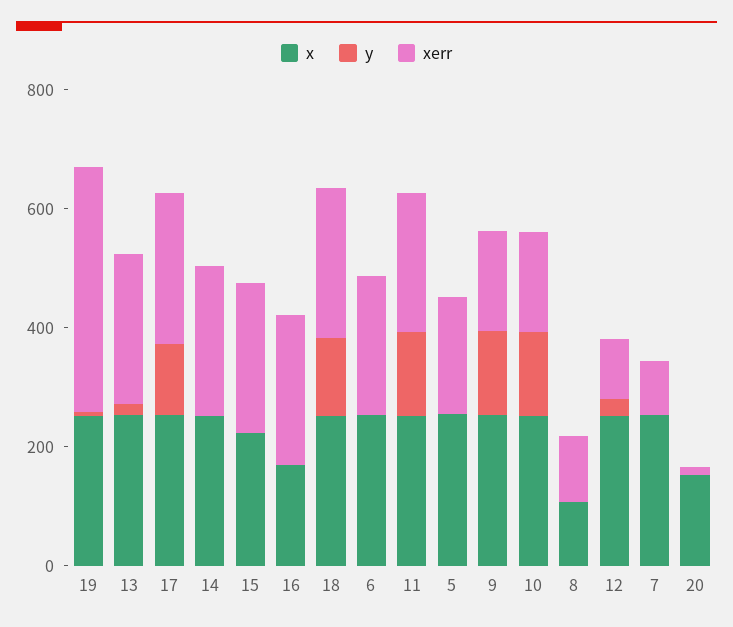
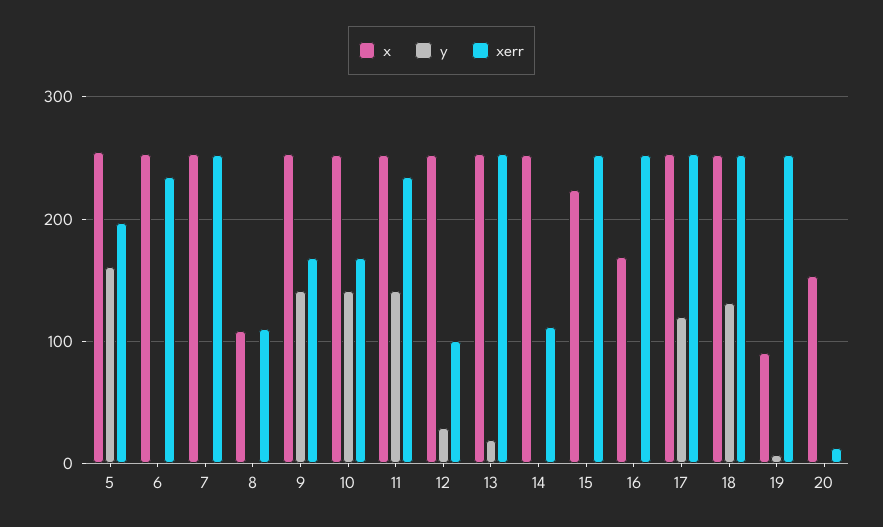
  {
    "x": {
-     "19": 250,
+     "19": 90,
      "13": 250,
      "17": 250,
      "14": 250,
      "15": 220,
      "16": 170,
      "18": 250,
      "6": 250,
      "11": 250,
      "5": 260,
      "9": 250,
      "10": 250,
      "8": 110,
      "12": 250,
      "7": 250,
      "20": 150
    },
    "y": {
      "19": 10,
      "13": 20,
      "17": 120,
      "14": 0,
      "15": 0,
      "16": 0,
      "18": 130,
      "6": 0,
      "11": 140,
-     "5": 0,
+     "5": 160,
      "9": 140,
      "10": 140,
      "8": 0,
      "12": 30,
      "7": 0,
      "20": 0
    },
    "xerr": {
-     "19": 400,
+     "19": 250,
      "13": 250,
      "17": 250,
-     "14": 250,
+     "14": 110,
      "15": 250,
      "16": 250,
      "18": 250,
      "6": 230,
      "11": 230,
      "5": 200,
      "9": 170,
      "10": 170,
      "8": 110,
      "12": 100,
-     "7": 100,
+     "7": 250,
      "20": 10
    }
  }

